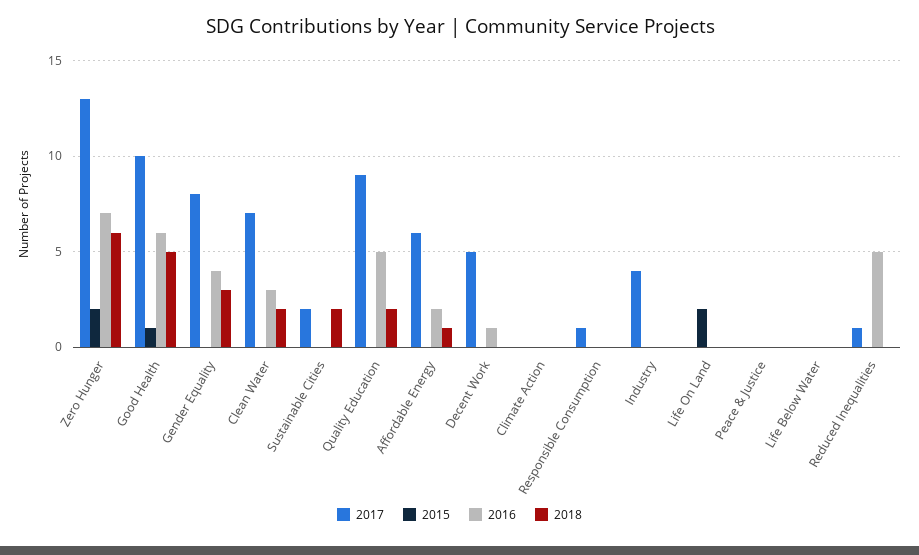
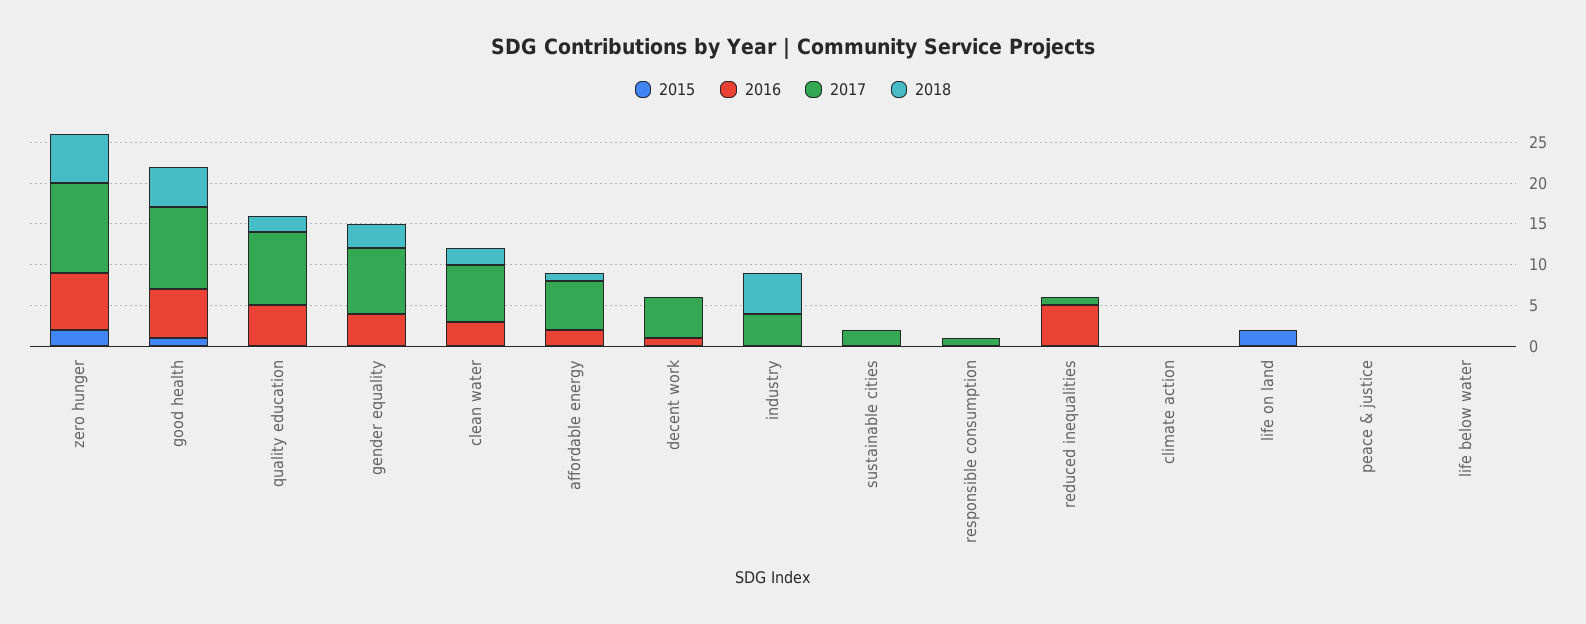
  {
    "2017": {
-     "Zero Hunger": 13,
+     "Zero Hunger": 11,
      "Good Health": 10,
      "Gender Equality": 8,
      "Clean Water": 7,
      "Sustainable Cities": 2,
      "Quality Education": 9,
      "Affordable Energy": 6,
      "Decent Work": 5,
      "Climate Action": 0,
      "Responsible Consumption": 1,
      "Industry": 4,
      "Life On Land": 0,
      "Peace & Justice": 0,
      "Life Below Water": 0,
      "Reduced Inequalities": 1
    },
    "2015": {
      "Zero Hunger": 2,
      "Good Health": 1,
      "Gender Equality": 0,
      "Clean Water": 0,
      "Sustainable Cities": 0,
      "Quality Education": 0,
      "Affordable Energy": 0,
      "Decent Work": 0,
      "Climate Action": 0,
      "Responsible Consumption": 0,
      "Industry": 0,
      "Life On Land": 2,
      "Peace & Justice": 0,
      "Life Below Water": 0,
      "Reduced Inequalities": 0
    },
    "2016": {
      "Zero Hunger": 7,
      "Good Health": 6,
      "Gender Equality": 4,
      "Clean Water": 3,
      "Sustainable Cities": 0,
      "Quality Education": 5,
      "Affordable Energy": 2,
      "Decent Work": 1,
      "Climate Action": 0,
      "Responsible Consumption": 0,
      "Industry": 0,
      "Life On Land": 0,
      "Peace & Justice": 0,
      "Life Below Water": 0,
      "Reduced Inequalities": 5
    },
    "2018": {
      "Zero Hunger": 6,
      "Good Health": 5,
      "Gender Equality": 3,
      "Clean Water": 2,
-     "Sustainable Cities": 2,
+     "Sustainable Cities": 0,
      "Quality Education": 2,
      "Affordable Energy": 1,
      "Decent Work": 0,
      "Climate Action": 0,
      "Responsible Consumption": 0,
-     "Industry": 0,
+     "Industry": 5,
      "Life On Land": 0,
      "Peace & Justice": 0,
      "Life Below Water": 0,
      "Reduced Inequalities": 0
    }
  }

